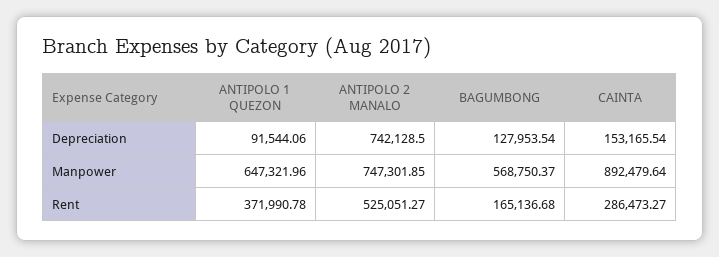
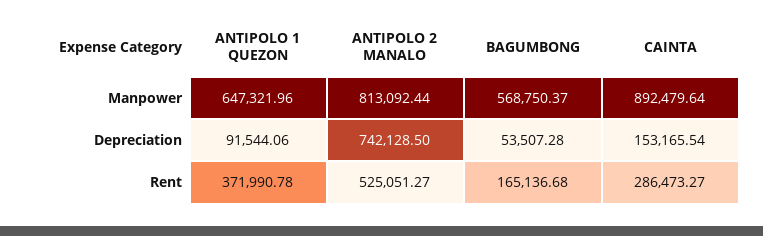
  {
    "ANTIPOLO 1 QUEZON": {
      "Depreciation": 91544.06,
      "Manpower": 647321.96,
      "Rent": 371990.78
    },
    "ANTIPOLO 2 MANALO": {
      "Depreciation": 742128.5,
-     "Manpower": 747301.85,
+     "Manpower": 813092.44,
      "Rent": 525051.27
    },
    "BAGUMBONG": {
-     "Depreciation": 127953.54,
+     "Depreciation": 53507.28,
      "Manpower": 568750.37,
      "Rent": 165136.68
    },
    "CAINTA": {
      "Depreciation": 153165.54,
      "Manpower": 892479.64,
      "Rent": 286473.27
    }
  }

